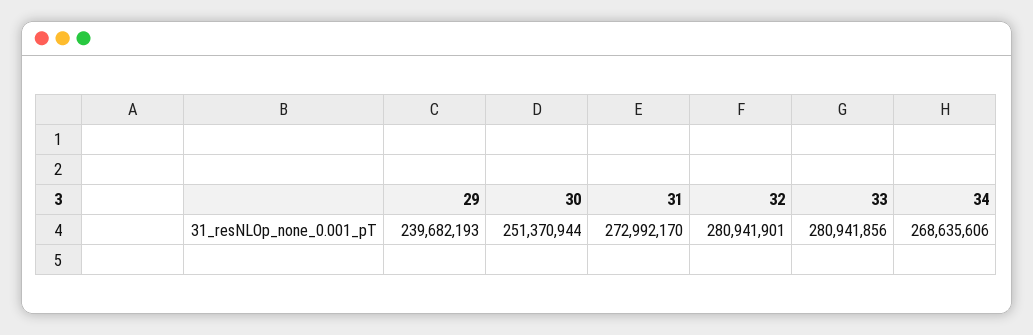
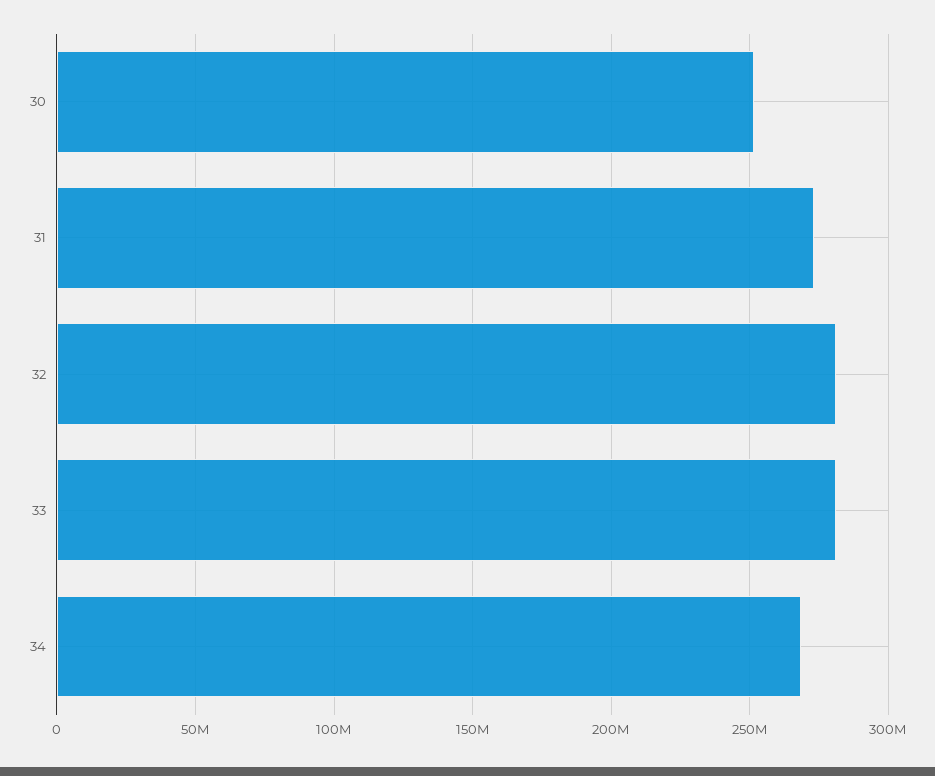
  {
-   "29": 239682193,
    "30": 251370944,
    "31": 272992170,
    "32": 280941901,
    "33": 280941856,
    "34": 268635606
  }

